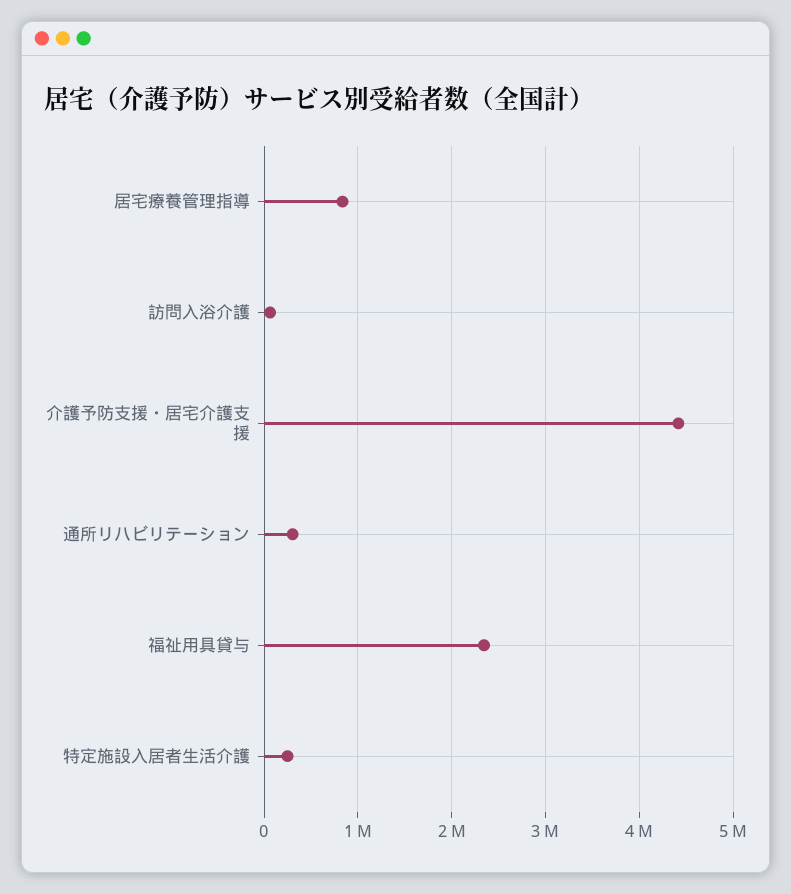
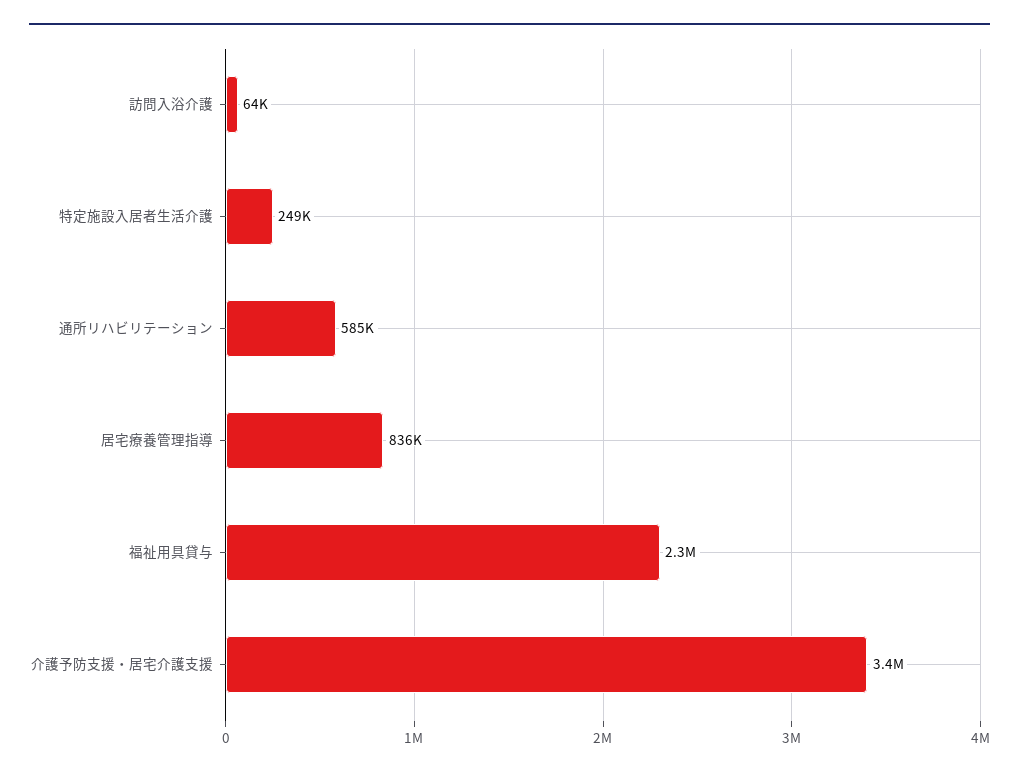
  {
    "居宅療養管理指導": 836000,
    "訪問入浴介護": 64000,
-   "介護予防支援・居宅介護支援": 4400000,
+   "介護予防支援・居宅介護支援": 3400000,
-   "通所リハビリテーション": 300000,
+   "通所リハビリテーション": 585000,
    "福祉用具貸与": 2300000,
    "特定施設入居者生活介護": 249000
  }

